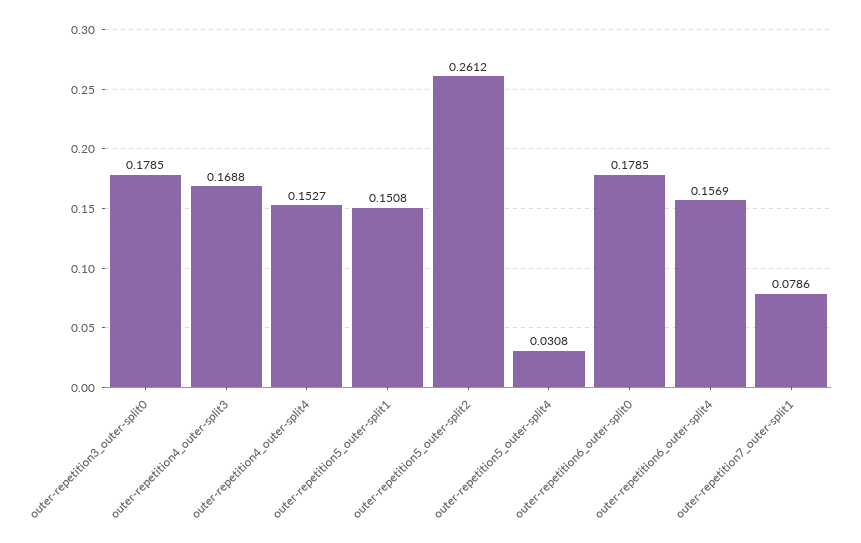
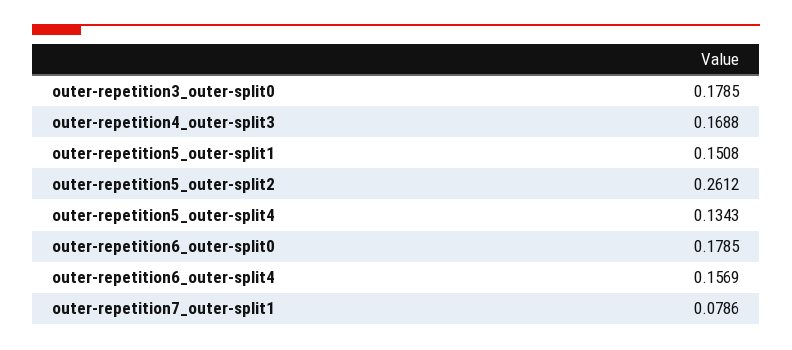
  {
    "outer-repetition3_outer-split0": 0.1785,
    "outer-repetition4_outer-split3": 0.1688,
-   "outer-repetition4_outer-split4": 0.1527,
    "outer-repetition5_outer-split1": 0.1508,
    "outer-repetition5_outer-split2": 0.2612,
-   "outer-repetition5_outer-split4": 0.0308,
+   "outer-repetition5_outer-split4": 0.1343,
    "outer-repetition6_outer-split0": 0.1785,
    "outer-repetition6_outer-split4": 0.1569,
    "outer-repetition7_outer-split1": 0.0786
  }

